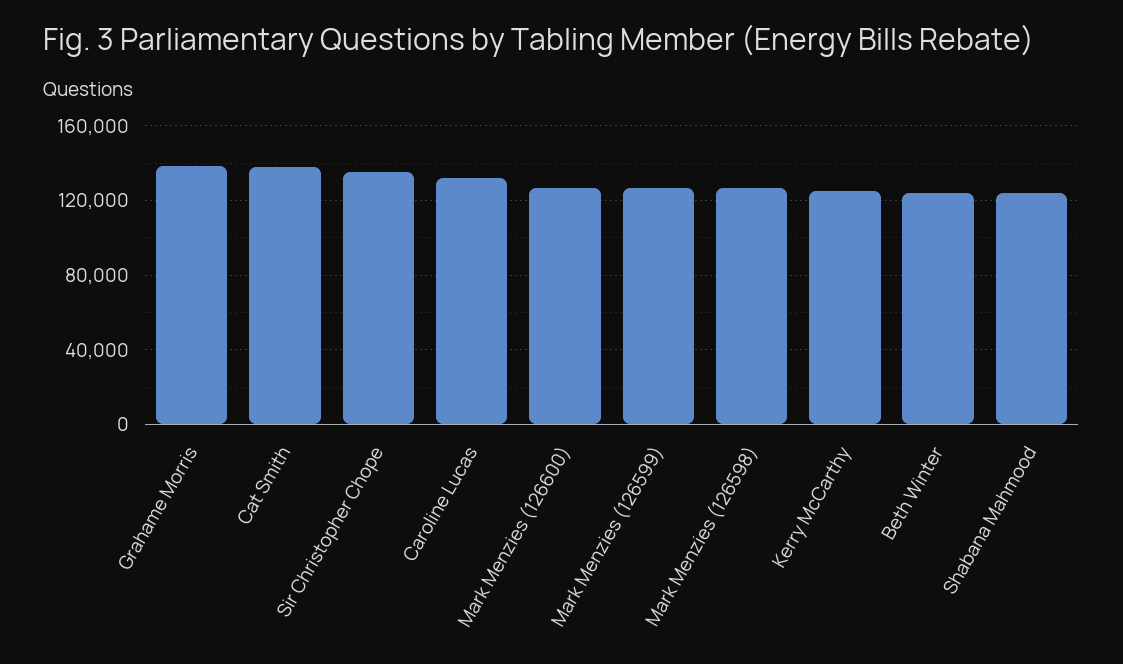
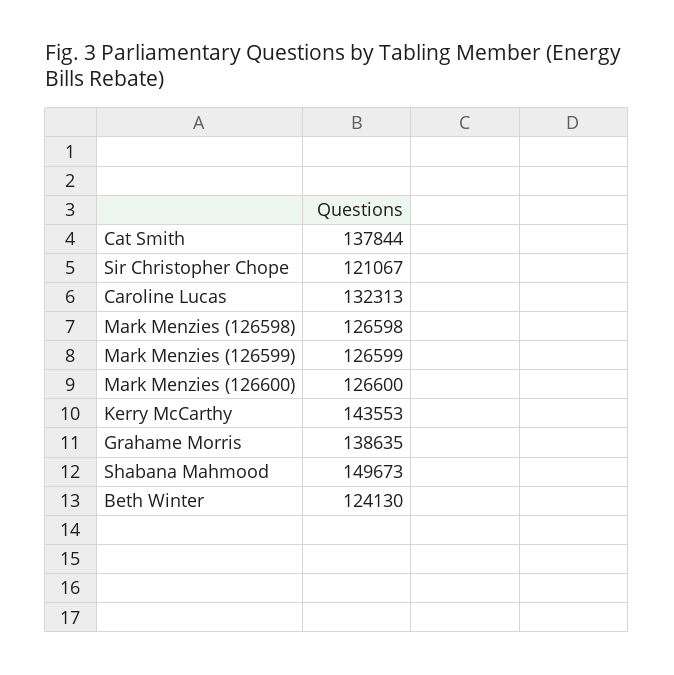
  {
    "Grahame Morris": 138635,
    "Cat Smith": 137844,
-   "Sir Christopher Chope": 135000,
+   "Sir Christopher Chope": 121067,
    "Caroline Lucas": 132313,
    "Mark Menzies (126600)": 126600,
    "Mark Menzies (126599)": 126599,
    "Mark Menzies (126598)": 126598,
-   "Kerry McCarthy": 125000,
+   "Kerry McCarthy": 143553,
    "Beth Winter": 124130,
-   "Shabana Mahmood": 125000
+   "Shabana Mahmood": 149673
  }

